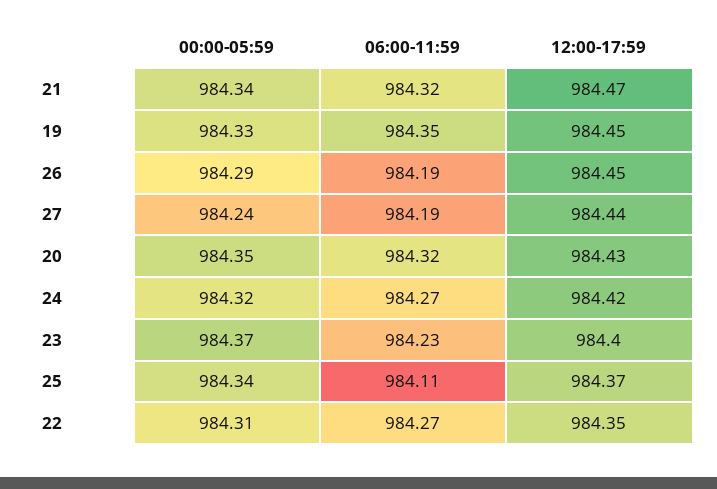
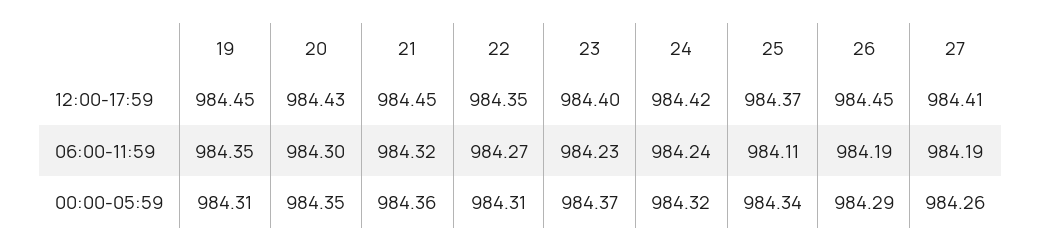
  {
    "00:00-05:59": {
-     "21": 984.34,
+     "21": 984.36,
-     "19": 984.33,
+     "19": 984.31,
      "26": 984.29,
-     "27": 984.24,
+     "27": 984.26,
      "20": 984.35,
      "24": 984.32,
      "23": 984.37,
      "25": 984.34,
      "22": 984.31
    },
    "06:00-11:59": {
      "21": 984.32,
      "19": 984.35,
      "26": 984.19,
      "27": 984.19,
-     "20": 984.32,
+     "20": 984.3,
-     "24": 984.27,
+     "24": 984.24,
      "23": 984.23,
      "25": 984.11,
      "22": 984.27
    },
    "12:00-17:59": {
-     "21": 984.47,
+     "21": 984.45,
      "19": 984.45,
      "26": 984.45,
-     "27": 984.44,
+     "27": 984.41,
      "20": 984.43,
      "24": 984.42,
      "23": 984.4,
      "25": 984.37,
      "22": 984.35
    }
  }

